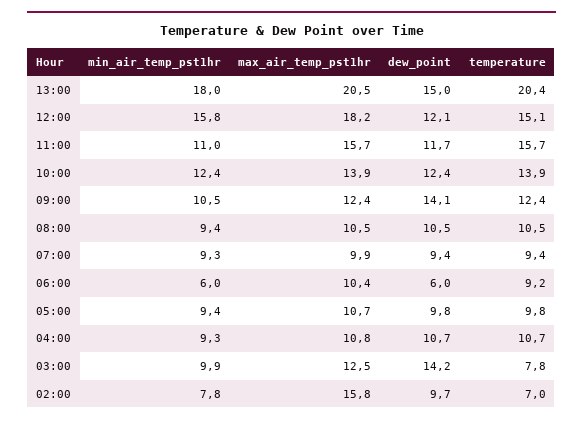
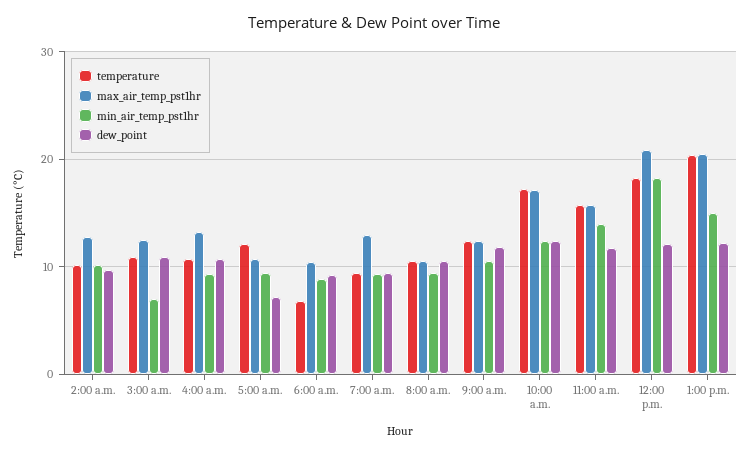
  {
    "min_air_temp_pst1hr": {
-     "13:00": 18,
+     "13:00": 15,
-     "12:00": 15.8,
+     "12:00": 18,
-     "11:00": 11,
+     "11:00": 14,
      "10:00": 12.4,
      "09:00": 10.5,
      "08:00": 9.4,
      "07:00": 9.3,
-     "06:00": 6,
+     "06:00": 9,
      "05:00": 9.4,
      "04:00": 9.3,
-     "03:00": 9.9,
+     "03:00": 7,
-     "02:00": 7.8
+     "02:00": 10
    },
    "max_air_temp_pst1hr": {
      "13:00": 20.5,
-     "12:00": 18.2,
+     "12:00": 21,
      "11:00": 15.7,
-     "10:00": 13.9,
+     "10:00": 17,
      "09:00": 12.4,
      "08:00": 10.5,
-     "07:00": 9.9,
+     "07:00": 13,
      "06:00": 10.4,
      "05:00": 10.7,
-     "04:00": 10.8,
+     "04:00": 13,
      "03:00": 12.5,
-     "02:00": 15.8
+     "02:00": 13
    },
    "dew_point": {
-     "13:00": 15,
+     "13:00": 12,
      "12:00": 12.1,
      "11:00": 11.7,
      "10:00": 12.4,
-     "09:00": 14.1,
+     "09:00": 12,
      "08:00": 10.5,
      "07:00": 9.4,
-     "06:00": 6,
+     "06:00": 9,
-     "05:00": 9.8,
+     "05:00": 7,
      "04:00": 10.7,
-     "03:00": 14.2,
+     "03:00": 11,
      "02:00": 9.7
    },
    "temperature": {
      "13:00": 20.4,
-     "12:00": 15.1,
+     "12:00": 18,
      "11:00": 15.7,
-     "10:00": 13.9,
+     "10:00": 17,
      "09:00": 12.4,
      "08:00": 10.5,
      "07:00": 9.4,
-     "06:00": 9.2,
+     "06:00": 7,
-     "05:00": 9.8,
+     "05:00": 12,
      "04:00": 10.7,
-     "03:00": 7.8,
+     "03:00": 11,
-     "02:00": 7
+     "02:00": 10
    }
  }

